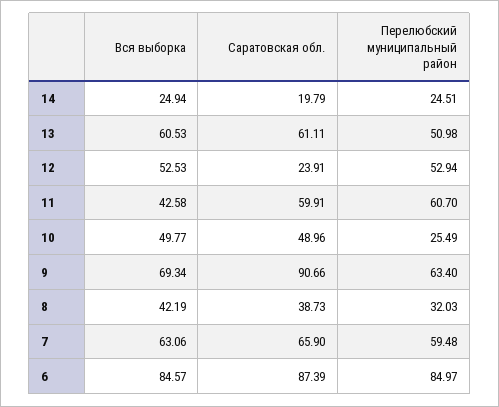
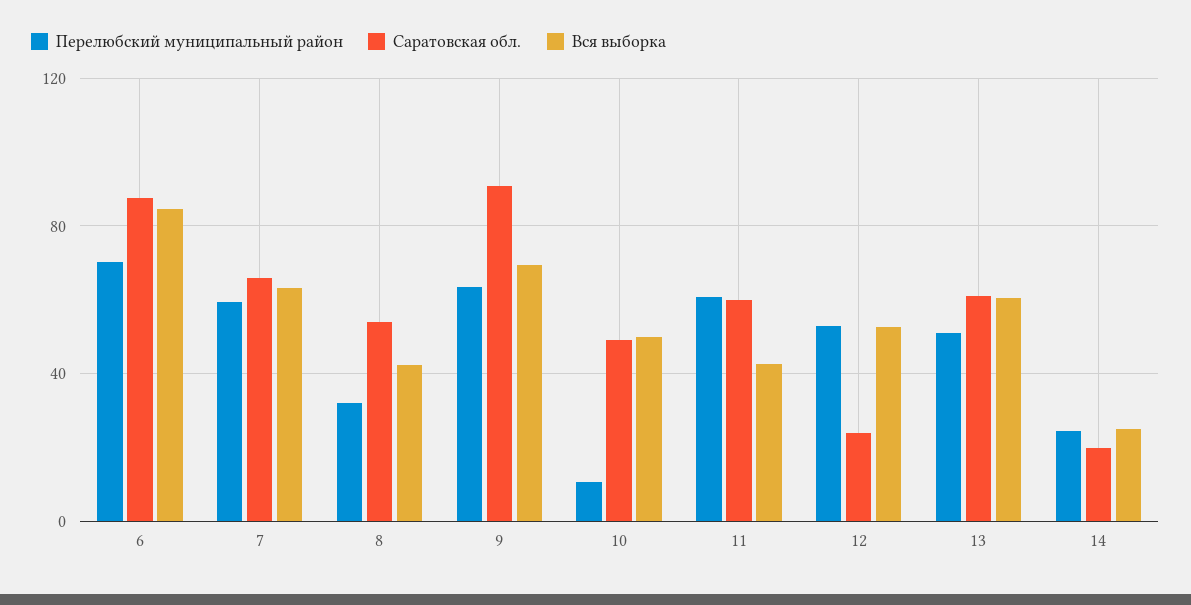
  {
    "Вся выборка": {
      "14": 24.94,
      "13": 60.53,
      "12": 52.53,
      "11": 42.58,
      "10": 49.77,
      "9": 69.34,
      "8": 42.19,
      "7": 63.06,
      "6": 84.57
    },
    "Саратовская обл.": {
      "14": 19.79,
      "13": 61.11,
      "12": 23.91,
      "11": 59.91,
      "10": 48.96,
      "9": 90.66,
-     "8": 38.73,
+     "8": 55,
      "7": 65.9,
      "6": 87.39
    },
    "Перелюбский муниципальный район": {
      "14": 24.51,
      "13": 50.98,
      "12": 52.94,
      "11": 60.7,
-     "10": 25.49,
+     "10": 10,
      "9": 63.4,
      "8": 32.03,
      "7": 59.48,
-     "6": 84.97
+     "6": 70
    }
  }

